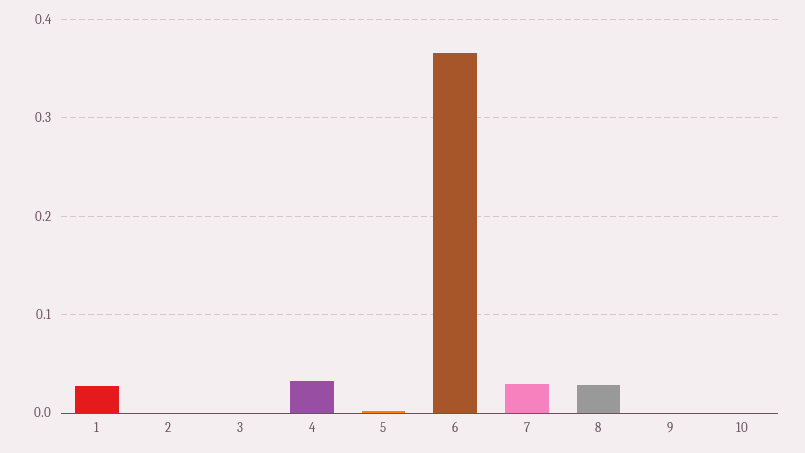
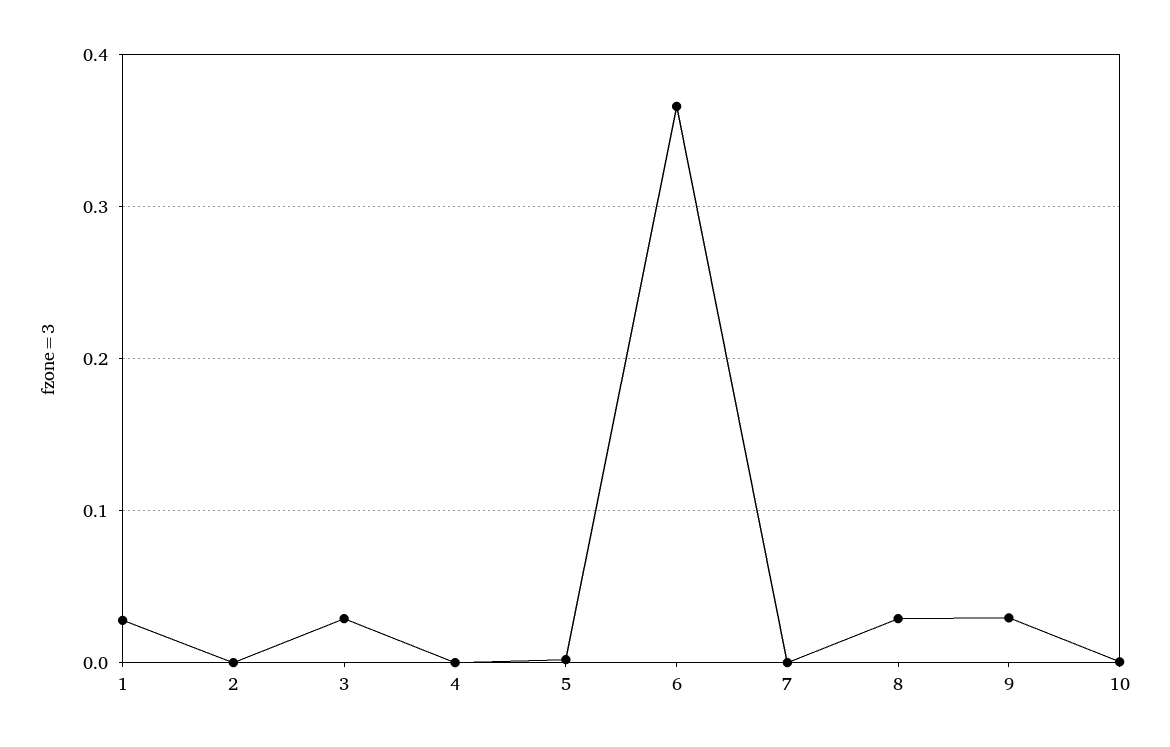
  {
    "1": 0.03,
    "2": 0,
-   "3": 0,
+   "3": 0.03,
-   "4": 0.03,
+   "4": 0,
    "5": 0,
    "6": 0.37,
-   "7": 0.03,
+   "7": 0,
    "8": 0.03,
-   "9": 0,
+   "9": 0.03,
    "10": 0
  }

